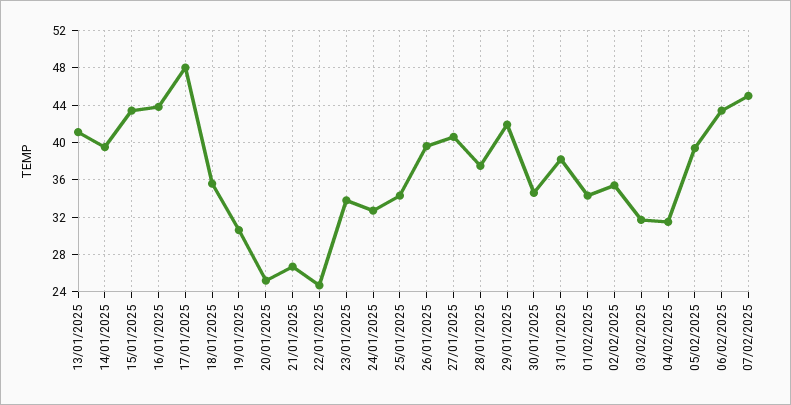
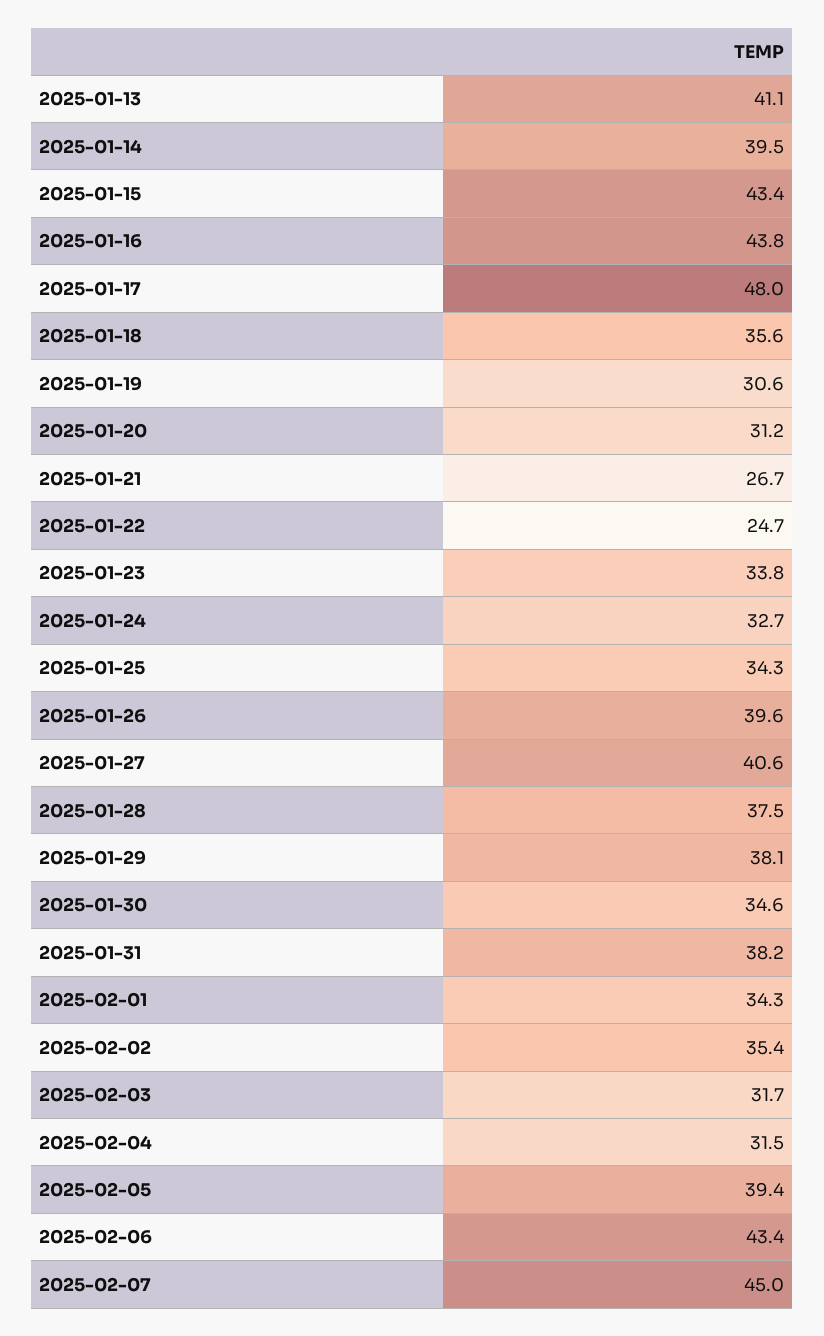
  {
    "13/01/2025": 41.1,
    "14/01/2025": 39.5,
    "15/01/2025": 43.4,
    "16/01/2025": 43.8,
    "17/01/2025": 48,
    "18/01/2025": 35.6,
    "19/01/2025": 30.6,
-   "20/01/2025": 25,
+   "20/01/2025": 31.2,
    "21/01/2025": 26.7,
    "22/01/2025": 24.7,
    "23/01/2025": 33.8,
    "24/01/2025": 32.7,
    "25/01/2025": 34.3,
    "26/01/2025": 39.6,
    "27/01/2025": 40.6,
    "28/01/2025": 37.5,
-   "29/01/2025": 42,
+   "29/01/2025": 38.1,
    "30/01/2025": 34.6,
    "31/01/2025": 38.2,
    "01/02/2025": 34.3,
    "02/02/2025": 35.4,
    "03/02/2025": 31.7,
    "04/02/2025": 31.5,
    "05/02/2025": 39.4,
    "06/02/2025": 43.4,
    "07/02/2025": 45
  }

